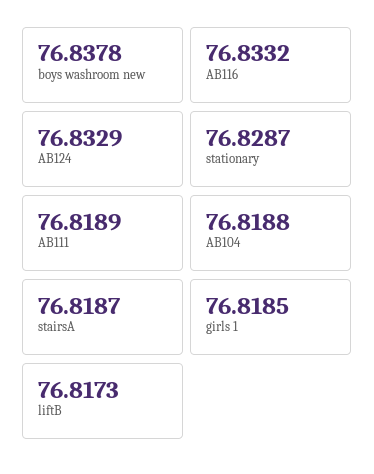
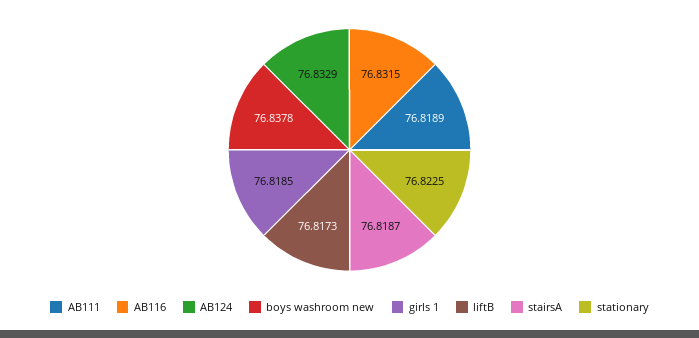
  {
    "boys washroom new": 76.8378,
-   "AB116": 76.8332,
+   "AB116": 76.8315,
    "AB124": 76.8329,
-   "stationary": 76.8287,
+   "stationary": 76.8225,
    "AB111": 76.8189,
-   "AB104": 76.8188,
    "stairsA": 76.8187,
    "girls 1": 76.8185,
    "liftB": 76.8173
  }

